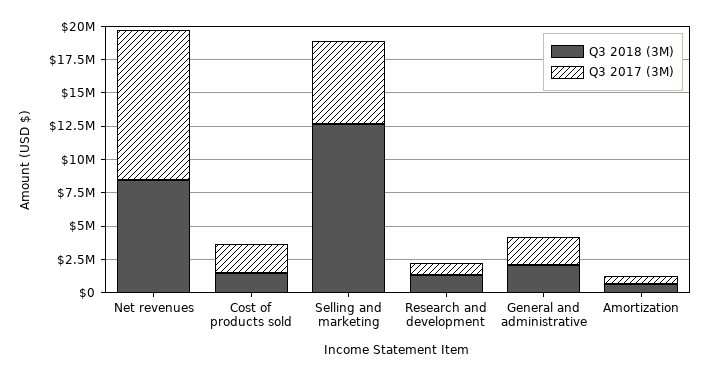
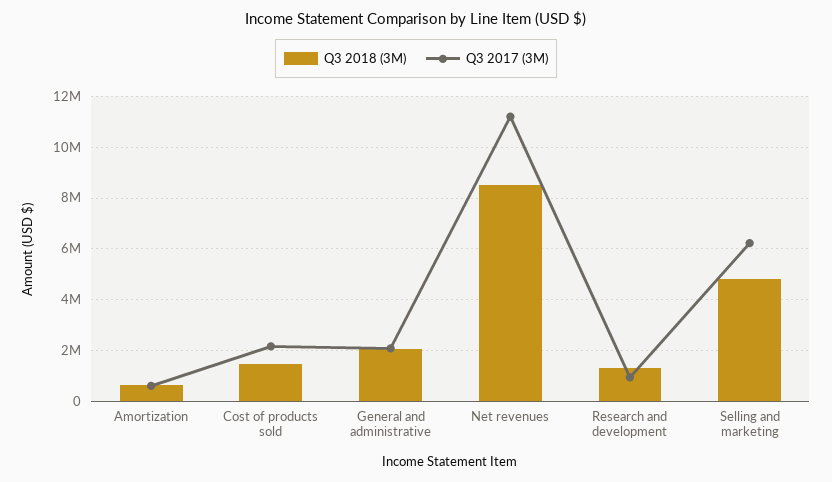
  {
    "Q3 2018 (3M)": {
      "Net revenues": 8500000,
      "Cost of products sold": 1500000,
-     "Selling and marketing": 12500000,
+     "Selling and marketing": 4750000,
      "Research and development": 1250000,
      "General and administrative": 2000000,
      "Amortization": 750000
    },
    "Q3 2017 (3M)": {
      "Net revenues": 11250000,
      "Cost of products sold": 2250000,
      "Selling and marketing": 6250000,
      "Research and development": 1000000,
      "General and administrative": 2000000,
      "Amortization": 500000
    }
  }

